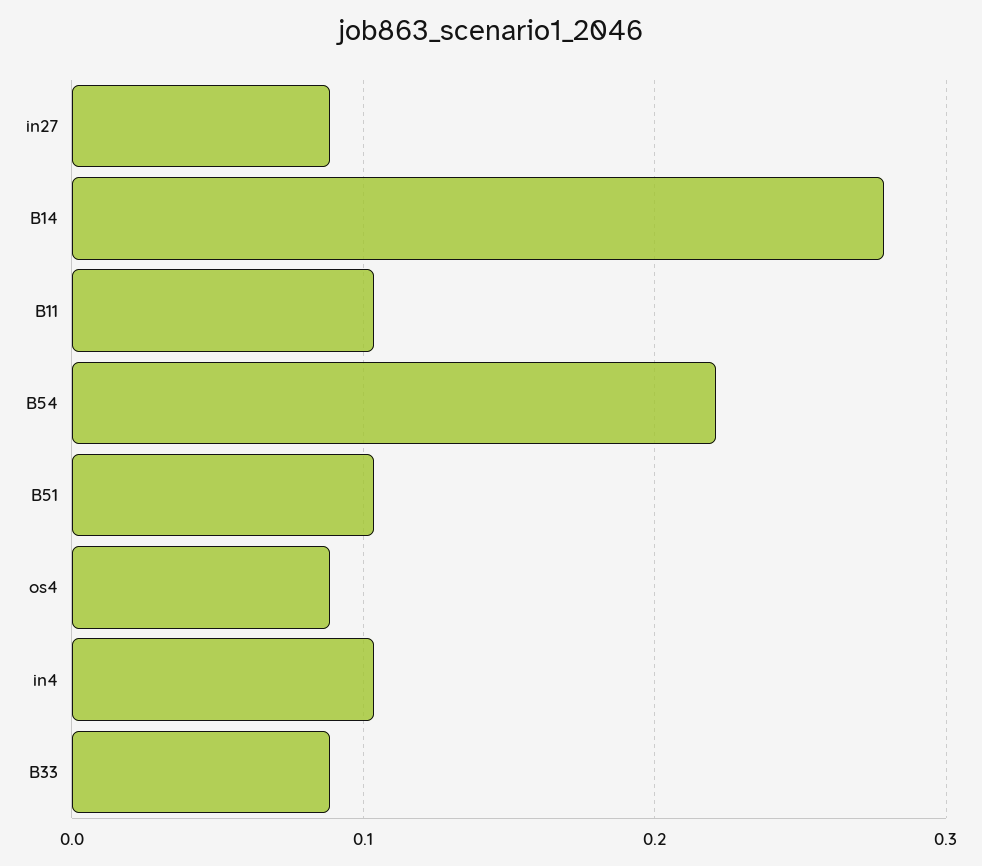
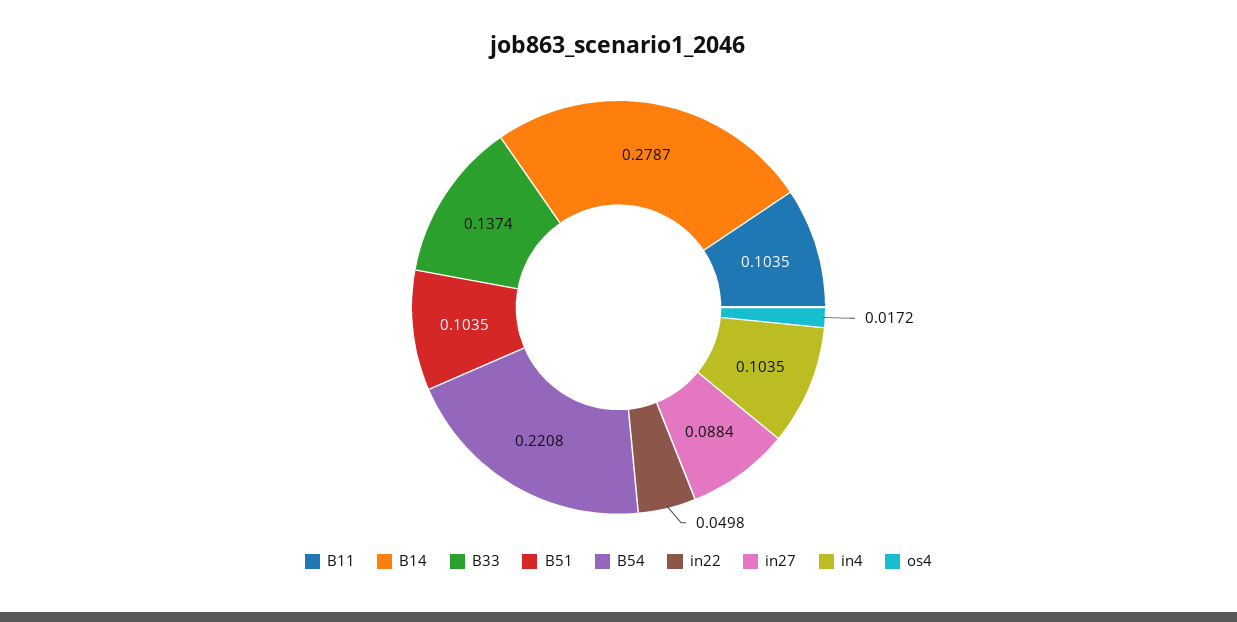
  {
    "in27": 0.0884,
    "B14": 0.2787,
    "B11": 0.1035,
    "B54": 0.2208,
    "B51": 0.1035,
-   "os4": 0.09,
+   "os4": 0.0172,
    "in4": 0.1035,
-   "B33": 0.09
+   "B33": 0.1374,
+   "in22": 0.0498
  }

